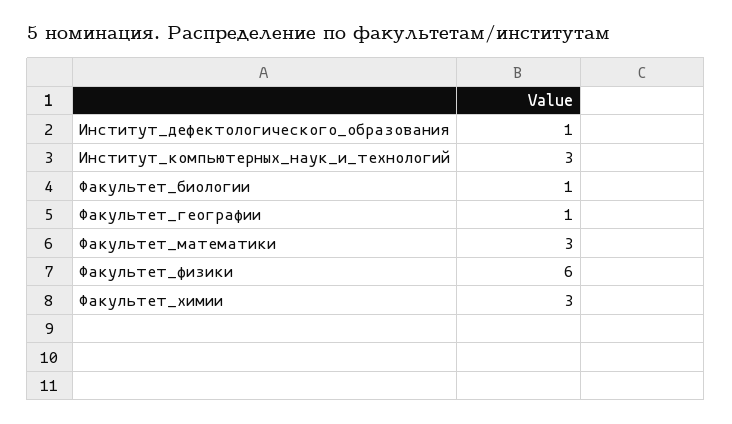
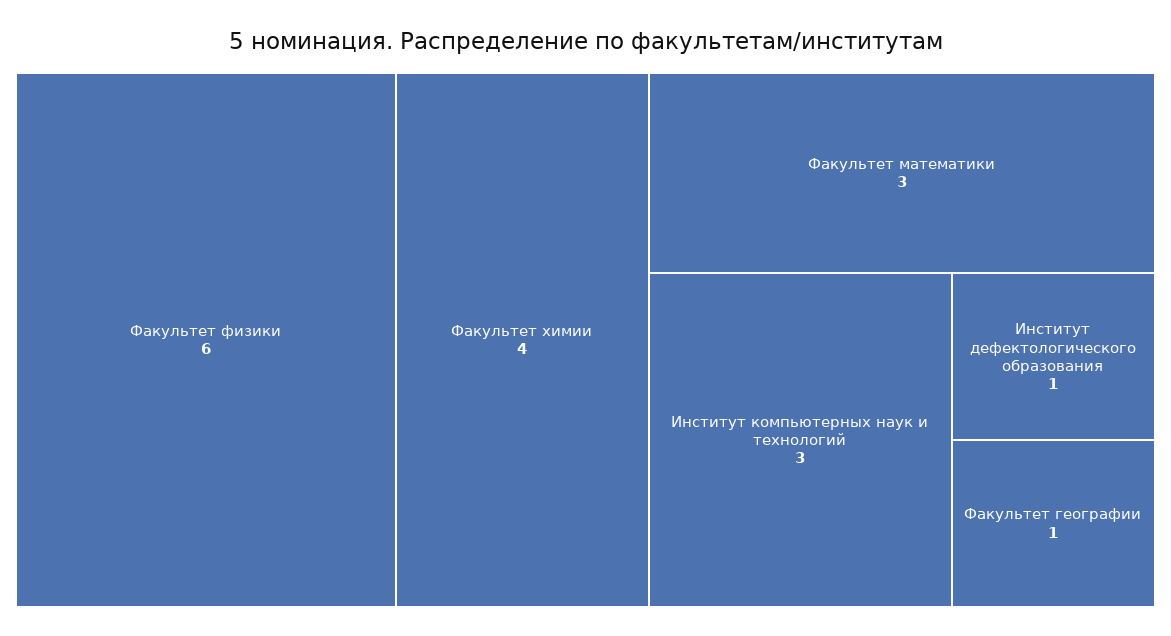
  {
    "Институт_дефектологического_образования": 1,
    "Институт_компьютерных_наук_и_технологий": 3,
-   "Факультет_биологии": 1,
    "Факультет_географии": 1,
    "Факультет_математики": 3,
    "Факультет_физики": 6,
-   "Факультет_химии": 3
+   "Факультет_химии": 4
  }

